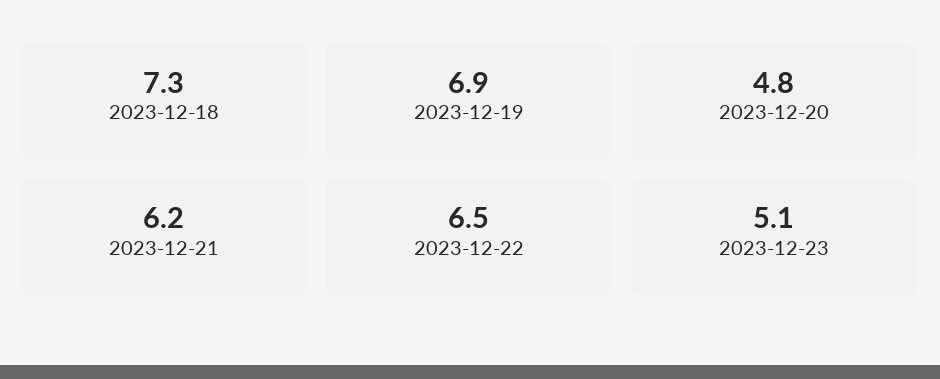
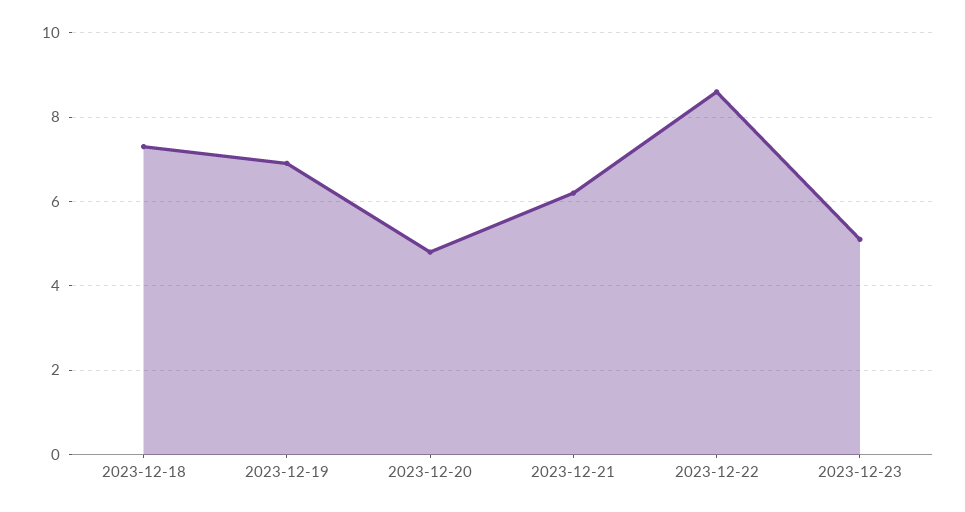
  {
    "2023-12-18": 7.3,
    "2023-12-19": 6.9,
    "2023-12-20": 4.8,
    "2023-12-21": 6.2,
-   "2023-12-22": 6.5,
+   "2023-12-22": 8.5,
    "2023-12-23": 5.1
  }

